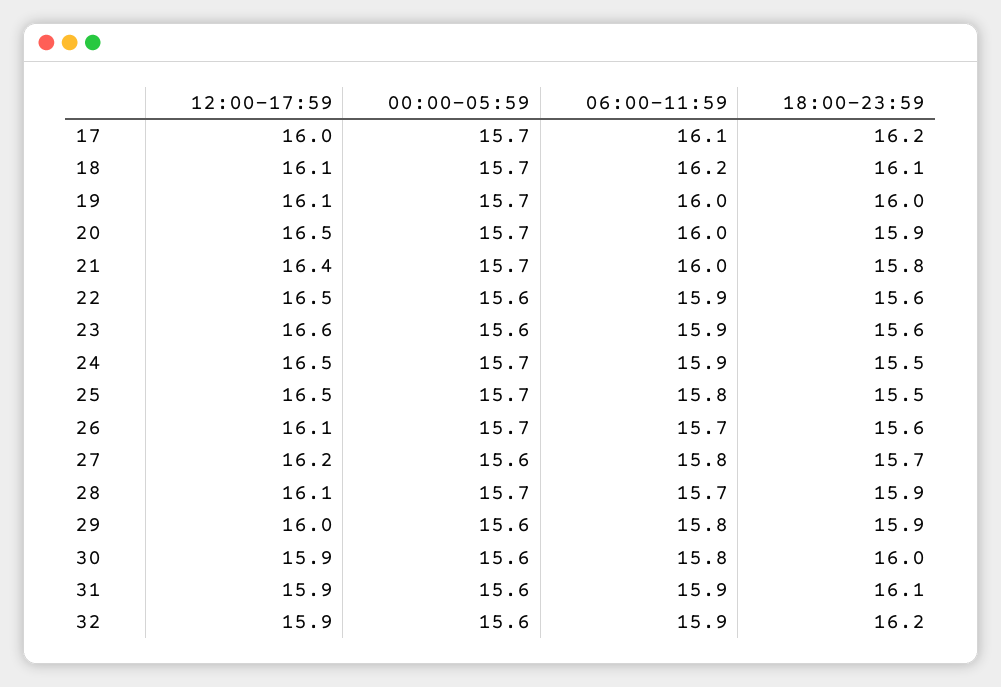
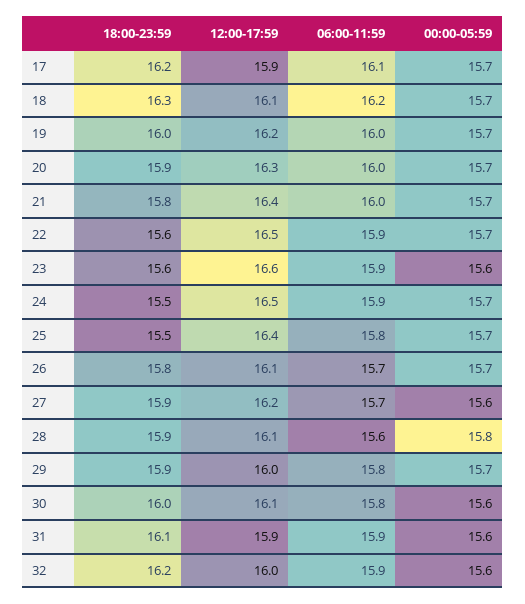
  {
    "12:00-17:59": {
-     "17": 16,
+     "17": 15.9,
      "18": 16.1,
-     "19": 16.1,
+     "19": 16.2,
-     "20": 16.5,
+     "20": 16.3,
      "21": 16.4,
      "22": 16.5,
      "23": 16.6,
      "24": 16.5,
-     "25": 16.5,
+     "25": 16.4,
      "26": 16.1,
      "27": 16.2,
      "28": 16.1,
      "29": 16,
-     "30": 15.9,
+     "30": 16.1,
      "31": 15.9,
-     "32": 15.9
+     "32": 16
    },
    "00:00-05:59": {
      "17": 15.7,
      "18": 15.7,
      "19": 15.7,
      "20": 15.7,
      "21": 15.7,
-     "22": 15.6,
+     "22": 15.7,
      "23": 15.6,
      "24": 15.7,
      "25": 15.7,
      "26": 15.7,
      "27": 15.6,
-     "28": 15.7,
+     "28": 15.8,
-     "29": 15.6,
+     "29": 15.7,
      "30": 15.6,
      "31": 15.6,
      "32": 15.6
    },
    "06:00-11:59": {
      "17": 16.1,
      "18": 16.2,
      "19": 16,
      "20": 16,
      "21": 16,
      "22": 15.9,
      "23": 15.9,
      "24": 15.9,
      "25": 15.8,
      "26": 15.7,
-     "27": 15.8,
+     "27": 15.7,
-     "28": 15.7,
+     "28": 15.6,
      "29": 15.8,
      "30": 15.8,
      "31": 15.9,
      "32": 15.9
    },
    "18:00-23:59": {
      "17": 16.2,
-     "18": 16.1,
+     "18": 16.3,
      "19": 16,
      "20": 15.9,
      "21": 15.8,
      "22": 15.6,
      "23": 15.6,
      "24": 15.5,
      "25": 15.5,
-     "26": 15.6,
+     "26": 15.8,
-     "27": 15.7,
+     "27": 15.9,
      "28": 15.9,
      "29": 15.9,
      "30": 16,
      "31": 16.1,
      "32": 16.2
    }
  }

